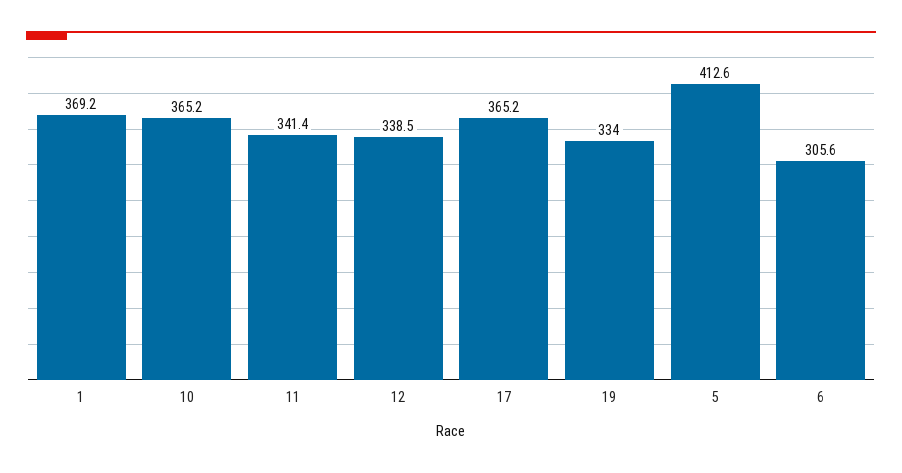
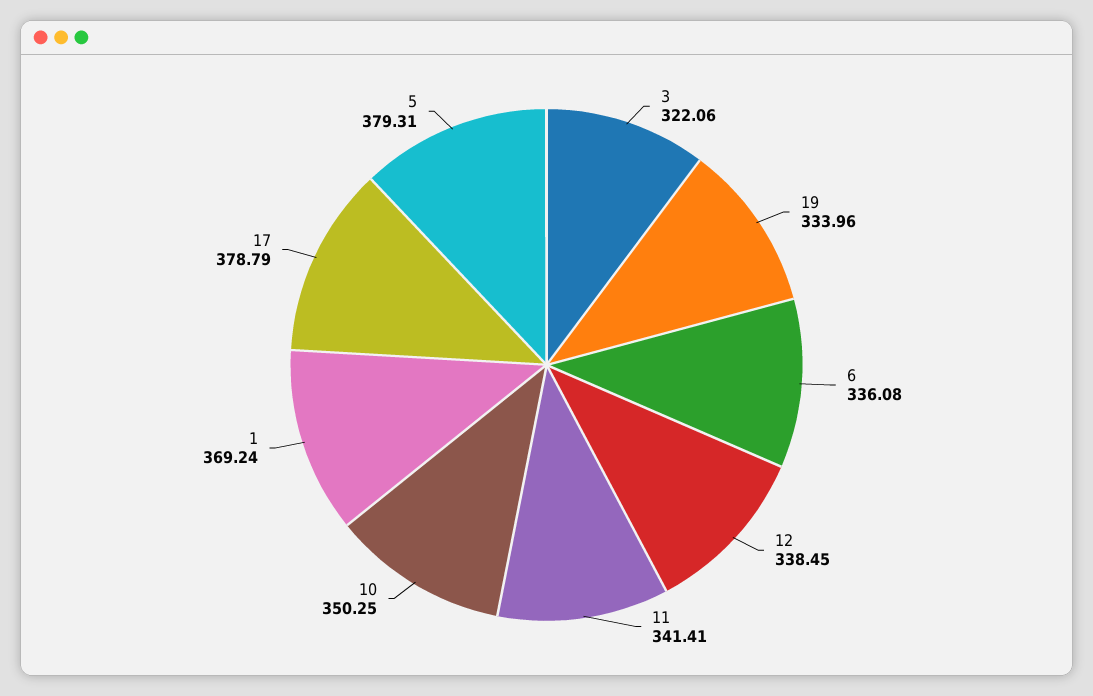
  {
    "1": 369.24,
-   "10": 365.2,
+   "10": 350.25,
    "11": 341.41,
    "12": 338.45,
-   "17": 365.2,
+   "17": 378.79,
    "19": 333.96,
-   "5": 412.6,
+   "5": 379.31,
-   "6": 305.6
+   "6": 336.08,
+   "3": 322.06
  }

